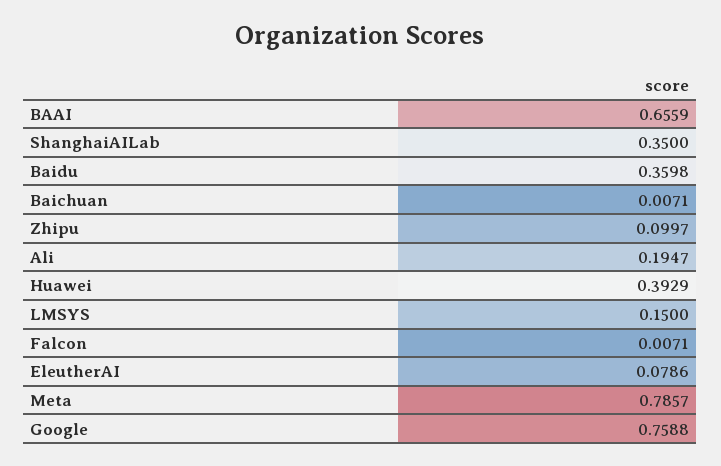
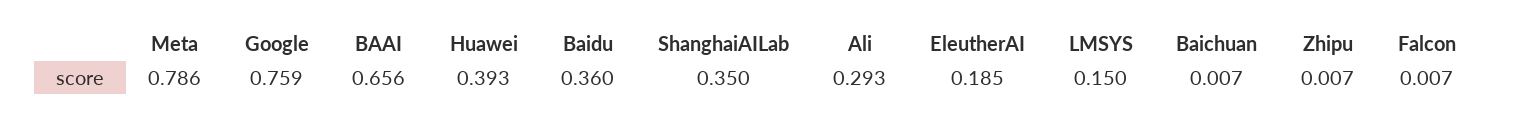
  {
    "BAAI": 0.6559,
    "ShanghaiAILab": 0.35,
    "Baidu": 0.3598,
    "Baichuan": 0.0071,
-   "Zhipu": 0.0997,
+   "Zhipu": 0.007,
-   "Ali": 0.1947,
+   "Ali": 0.293,
    "Huawei": 0.3929,
    "LMSYS": 0.15,
    "Falcon": 0.0071,
-   "EleutherAI": 0.0786,
+   "EleutherAI": 0.185,
    "Meta": 0.7857,
    "Google": 0.7588
  }

